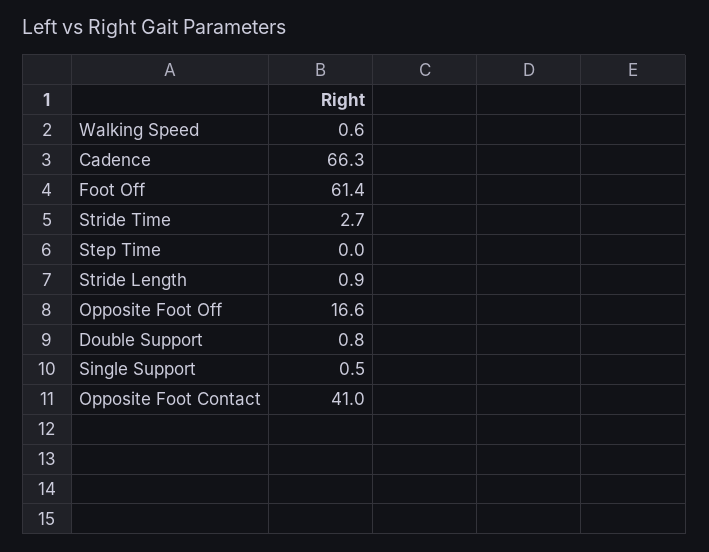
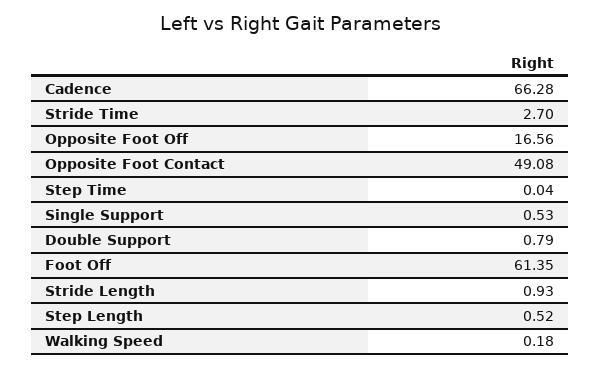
  {
-   "Walking Speed": 0.6,
+   "Walking Speed": 0.18,
    "Cadence": 66.28,
    "Foot Off": 61.35,
    "Stride Time": 2.7,
    "Step Time": 0.04,
    "Stride Length": 0.93,
    "Opposite Foot Off": 16.56,
    "Double Support": 0.79,
    "Single Support": 0.53,
-   "Opposite Foot Contact": 41
+   "Opposite Foot Contact": 49.08,
+   "Step Length": 0.52
  }

